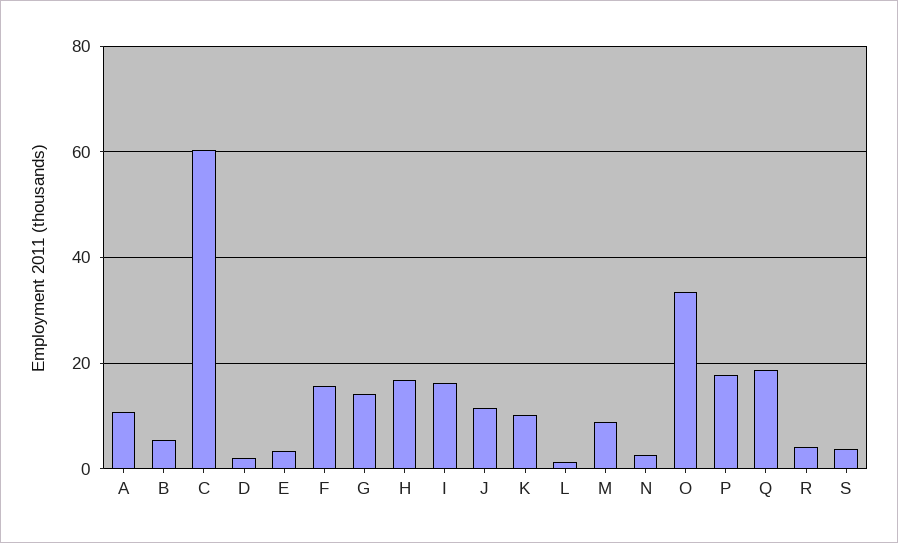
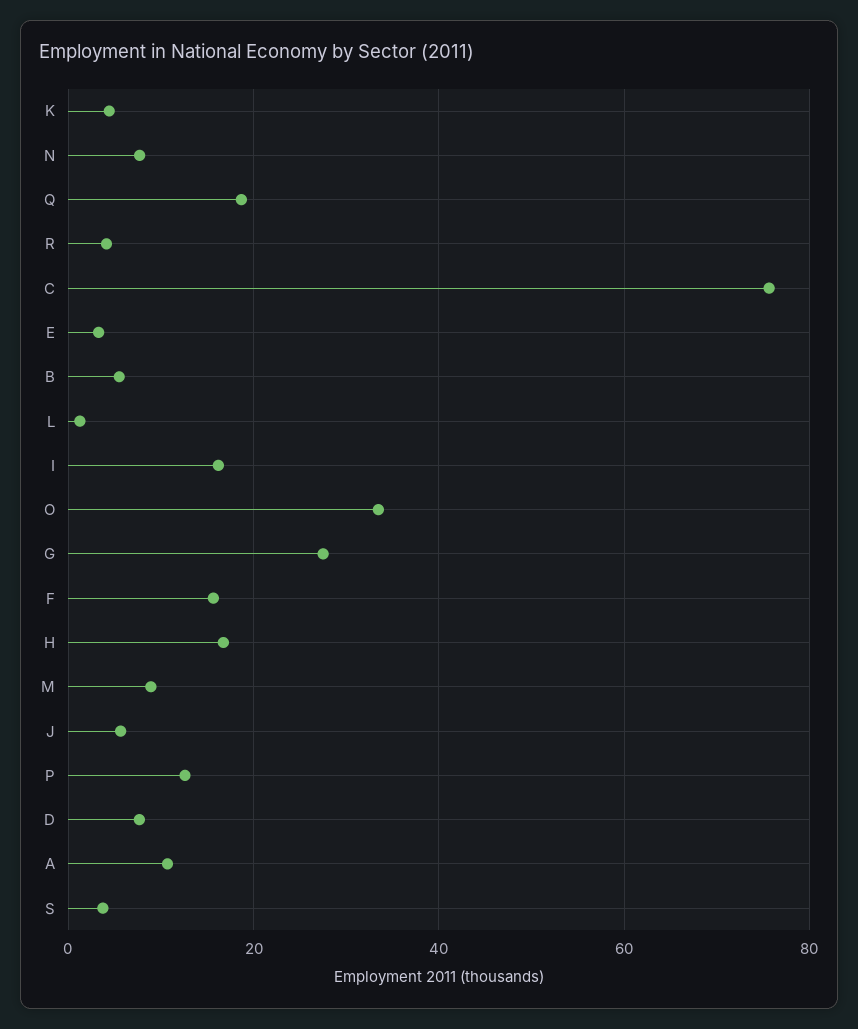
  {
    "A": 10,
    "B": 6,
-   "C": 60,
+   "C": 76,
-   "D": 2,
+   "D": 8,
    "E": 4,
    "F": 16,
-   "G": 14,
+   "G": 28,
    "H": 16,
    "I": 16,
-   "J": 12,
+   "J": 6,
-   "K": 10,
+   "K": 4,
    "L": 2,
    "M": 8,
-   "N": 2,
+   "N": 8,
    "O": 34,
-   "P": 18,
+   "P": 12,
    "Q": 18,
    "R": 4,
    "S": 4
  }

